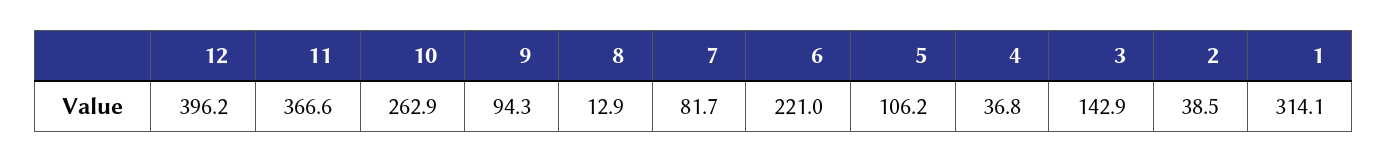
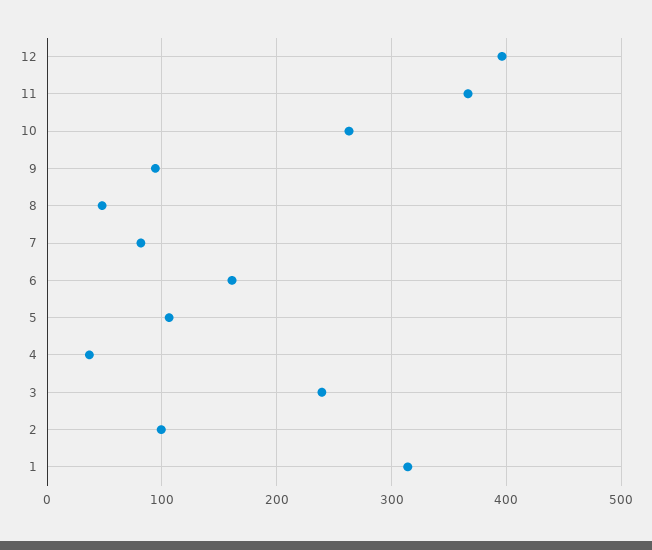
  {
    "12": 396.2,
    "11": 366.6,
    "10": 262.9,
    "9": 94.3,
-   "8": 12.9,
+   "8": 50,
    "7": 81.7,
-   "6": 221,
+   "6": 160,
    "5": 106.2,
    "4": 36.8,
-   "3": 142.9,
+   "3": 240,
-   "2": 38.5,
+   "2": 100,
    "1": 314.1
  }

